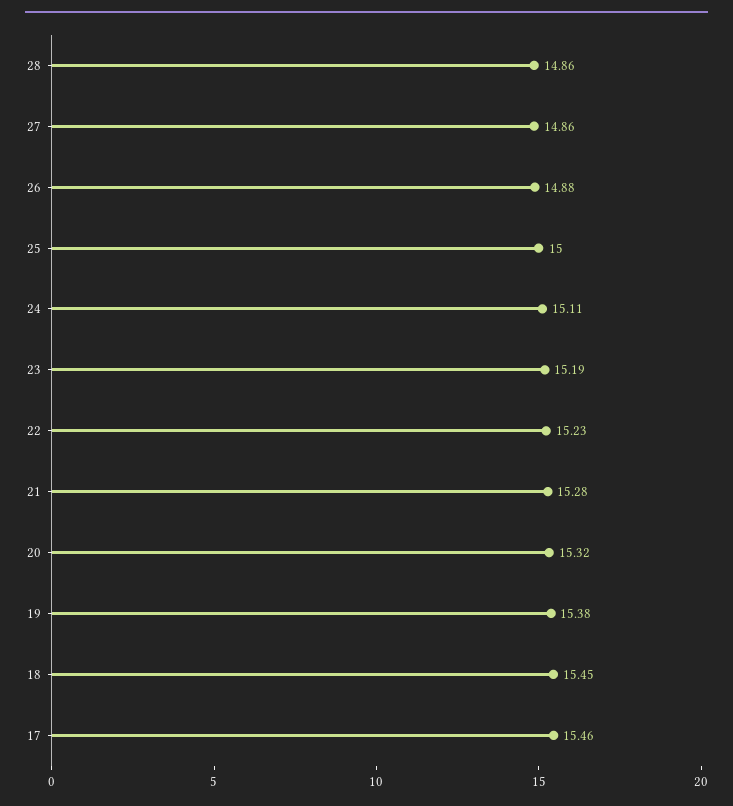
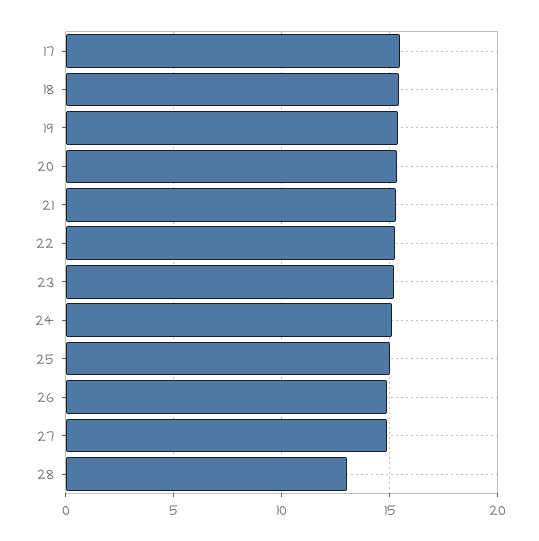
  {
-   "28": 14.86,
+   "28": 13,
    "27": 14.86,
    "26": 14.88,
    "25": 15,
    "24": 15.11,
    "23": 15.19,
    "22": 15.23,
    "21": 15.28,
    "20": 15.32,
    "19": 15.38,
    "18": 15.45,
    "17": 15.46
  }

